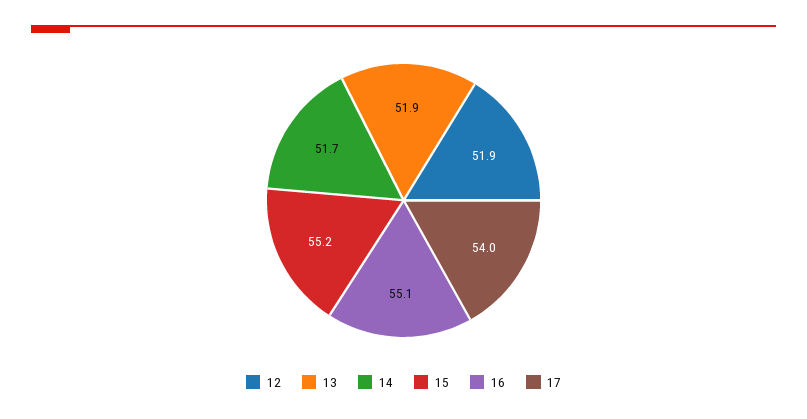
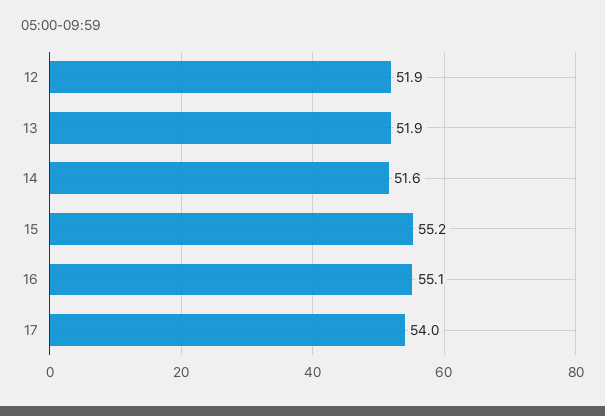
  {
    "12": 51.9,
    "13": 51.9,
-   "14": 51.7,
+   "14": 51.6,
    "15": 55.2,
    "16": 55.1,
    "17": 54
  }

